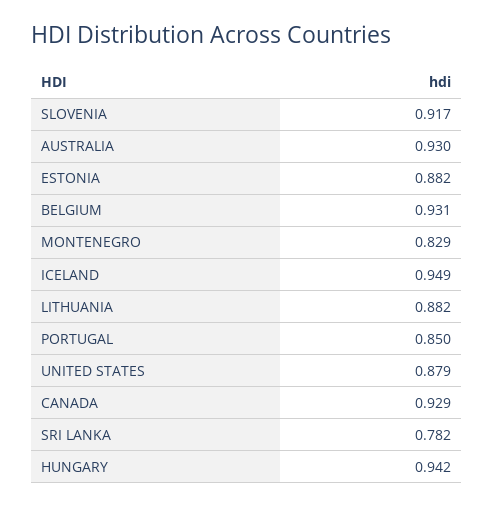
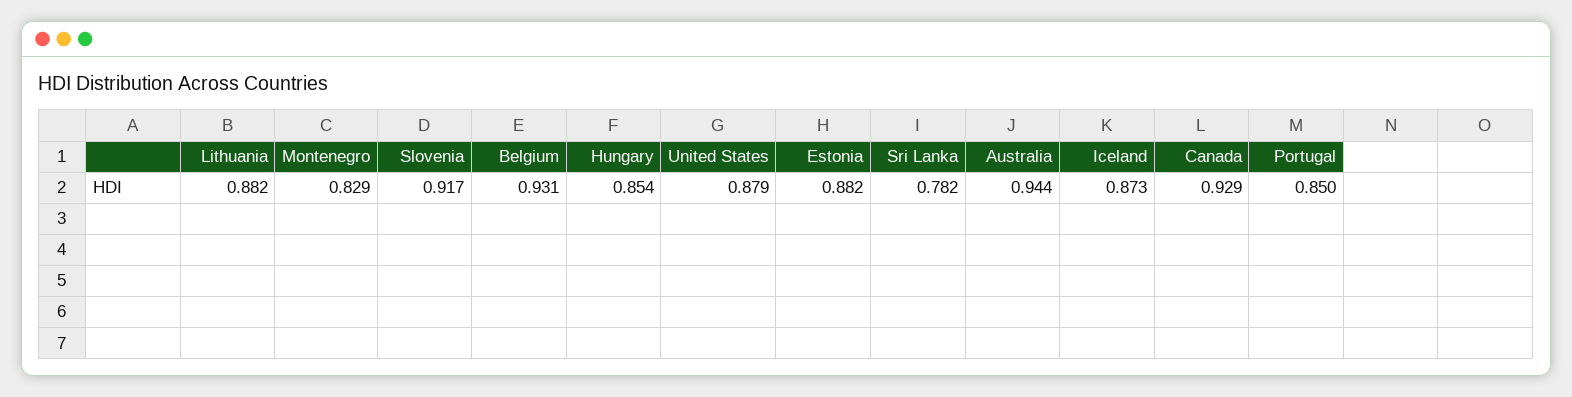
  {
    "SLOVENIA": 0.917,
-   "AUSTRALIA": 0.93,
+   "AUSTRALIA": 0.944,
    "ESTONIA": 0.882,
    "BELGIUM": 0.931,
    "MONTENEGRO": 0.829,
-   "ICELAND": 0.949,
+   "ICELAND": 0.873,
    "LITHUANIA": 0.882,
    "PORTUGAL": 0.85,
    "UNITED STATES": 0.879,
    "CANADA": 0.929,
    "SRI LANKA": 0.782,
-   "HUNGARY": 0.942
+   "HUNGARY": 0.854
  }

